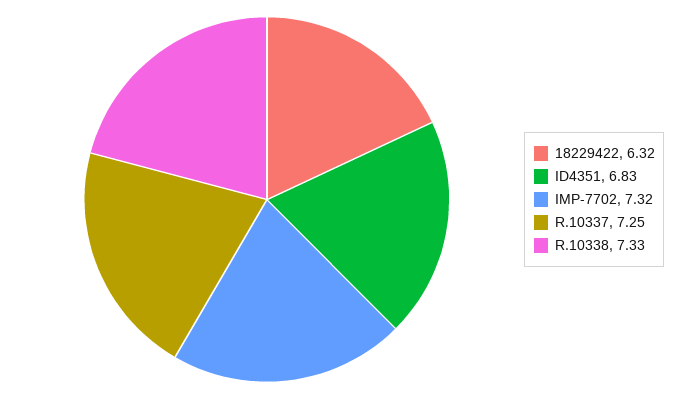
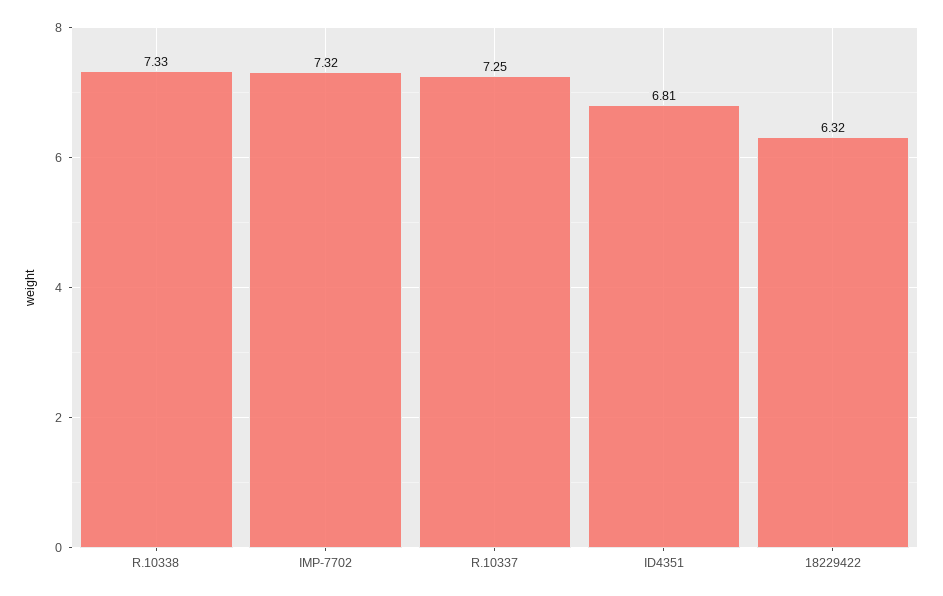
  {
    "18229422": 6.32,
-   "ID4351": 6.83,
+   "ID4351": 6.81,
    "IMP-7702": 7.32,
    "R.10337": 7.25,
    "R.10338": 7.33
  }

